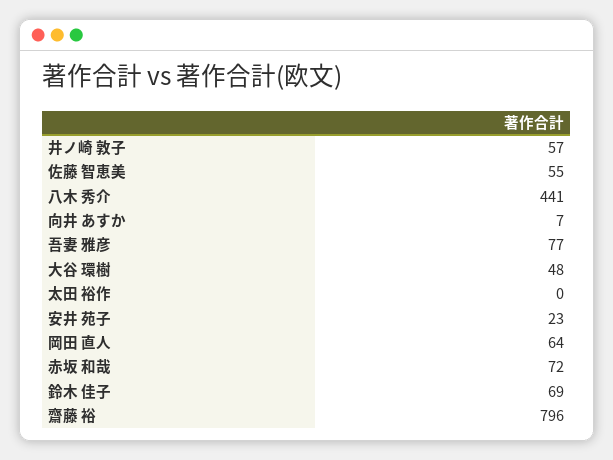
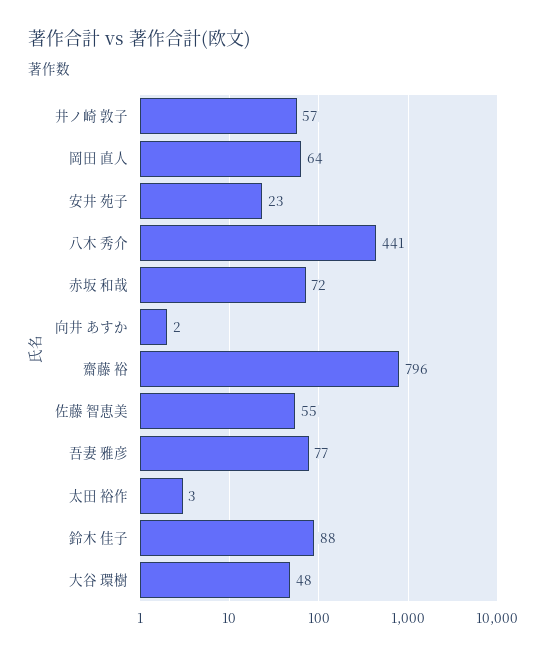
  {
    "井ノ崎 敦子": 57,
    "佐藤 智恵美": 55,
    "八木 秀介": 441,
-   "向井 あすか": 7,
+   "向井 あすか": 2,
    "吾妻 雅彦": 77,
    "大谷 環樹": 48,
-   "太田 裕作": 0,
+   "太田 裕作": 3,
    "安井 苑子": 23,
    "岡田 直人": 64,
    "赤坂 和哉": 72,
-   "鈴木 佳子": 69,
+   "鈴木 佳子": 88,
    "齋藤 裕": 796
  }

